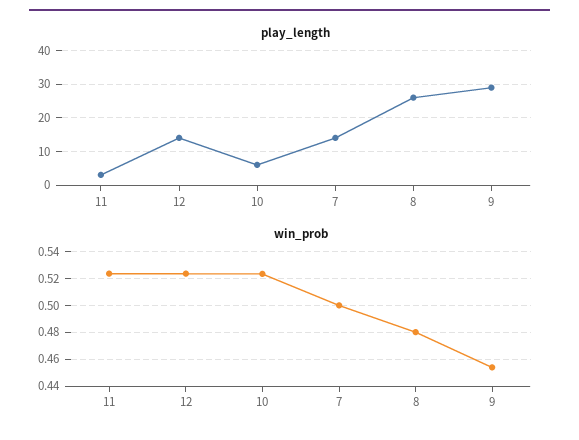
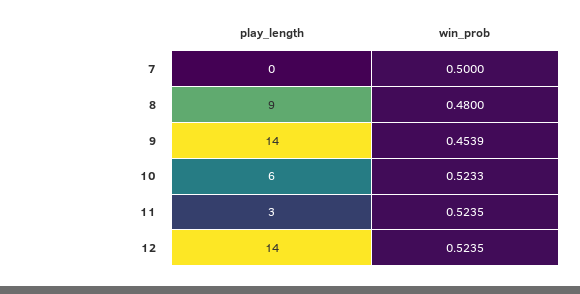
  {
    "play_length": {
      "11": 3,
      "12": 14,
      "10": 6,
-     "7": 15,
+     "7": 0,
-     "8": 25,
+     "8": 9,
-     "9": 30
+     "9": 14
    },
    "win_prob": {
      "11": 0.5235,
      "12": 0.5235,
      "10": 0.5233,
      "7": 0.5,
      "8": 0.48,
      "9": 0.4539
    }
  }

